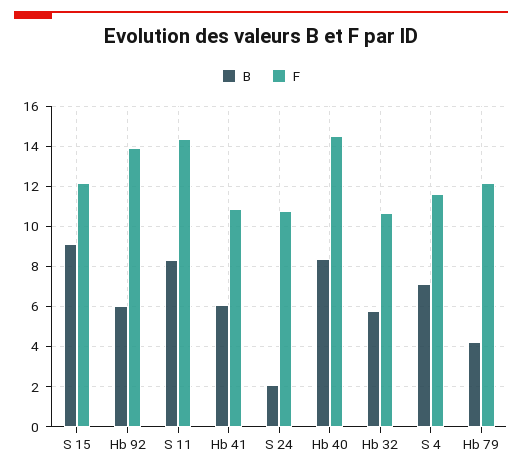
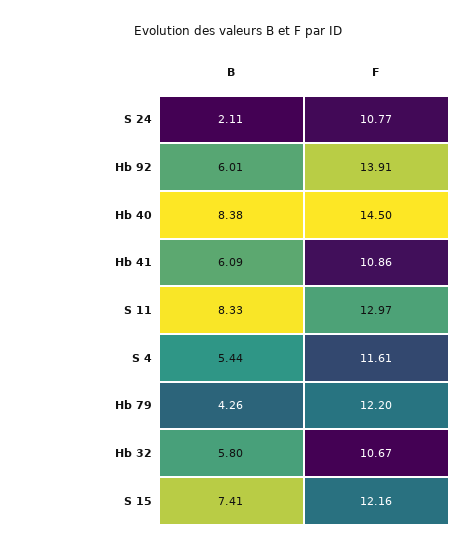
  {
    "B": {
-     "S 15": 9,
+     "S 15": 7.41,
      "Hb 92": 6.01,
      "S 11": 8.33,
      "Hb 41": 6.09,
      "S 24": 2.11,
      "Hb 40": 8.38,
      "Hb 32": 5.8,
-     "S 4": 7,
+     "S 4": 5.44,
      "Hb 79": 4.26
    },
    "F": {
      "S 15": 12.16,
      "Hb 92": 13.91,
-     "S 11": 14.5,
+     "S 11": 12.97,
      "Hb 41": 10.86,
      "S 24": 10.77,
      "Hb 40": 14.5,
      "Hb 32": 10.67,
      "S 4": 11.61,
      "Hb 79": 12.2
    }
  }

